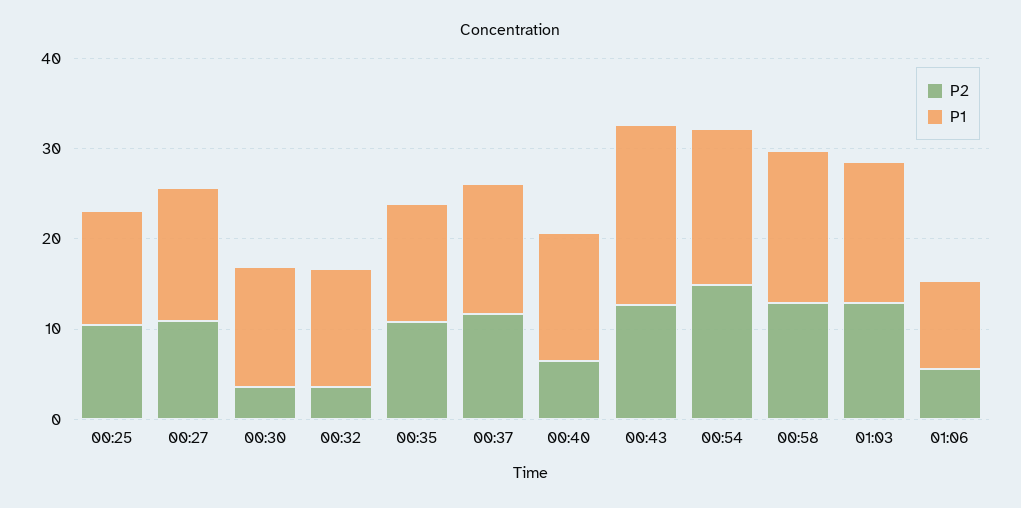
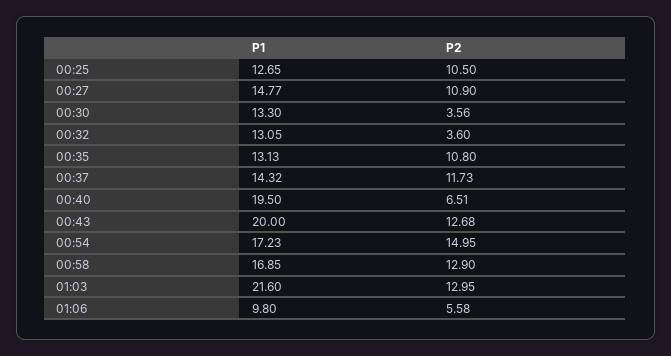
  {
    "P2": {
      "00:25": 10.5,
      "00:27": 10.9,
      "00:30": 3.56,
      "00:32": 3.6,
      "00:35": 10.8,
      "00:37": 11.73,
      "00:40": 6.51,
      "00:43": 12.68,
      "00:54": 14.95,
      "00:58": 12.9,
      "01:03": 12.95,
      "01:06": 5.58
    },
    "P1": {
      "00:25": 12.65,
      "00:27": 14.77,
      "00:30": 13.3,
      "00:32": 13.05,
      "00:35": 13.13,
      "00:37": 14.32,
-     "00:40": 14,
+     "00:40": 19.5,
      "00:43": 20,
      "00:54": 17.23,
      "00:58": 16.85,
-     "01:03": 16,
+     "01:03": 21.6,
      "01:06": 9.8
    }
  }

